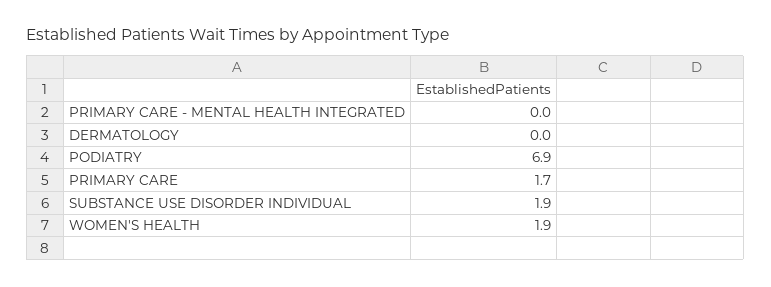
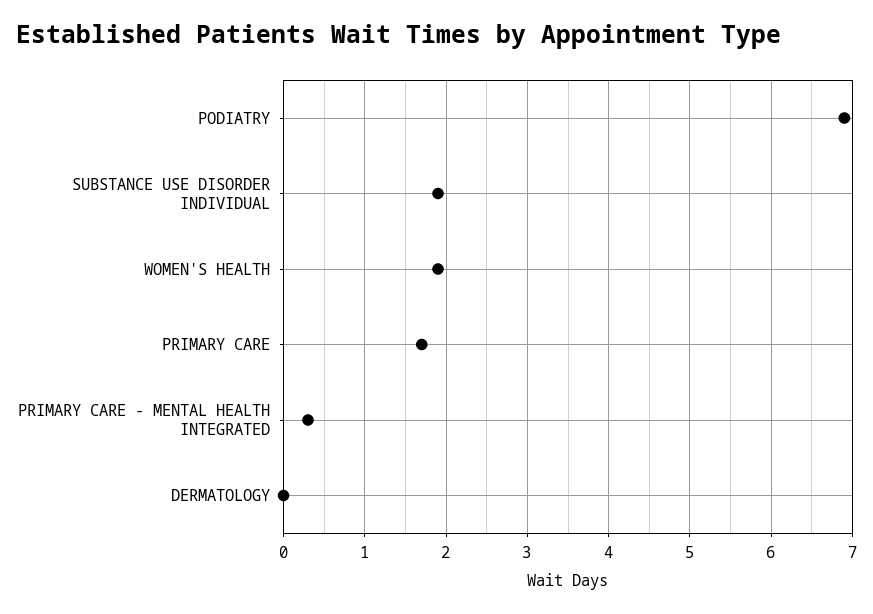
  {
-   "PRIMARY CARE - MENTAL HEALTH INTEGRATED": 0,
+   "PRIMARY CARE - MENTAL HEALTH INTEGRATED": 0.3,
    "DERMATOLOGY": 0,
    "PODIATRY": 6.9,
    "PRIMARY CARE": 1.7,
    "SUBSTANCE USE DISORDER INDIVIDUAL": 1.9,
    "WOMEN'S HEALTH": 1.9
  }

